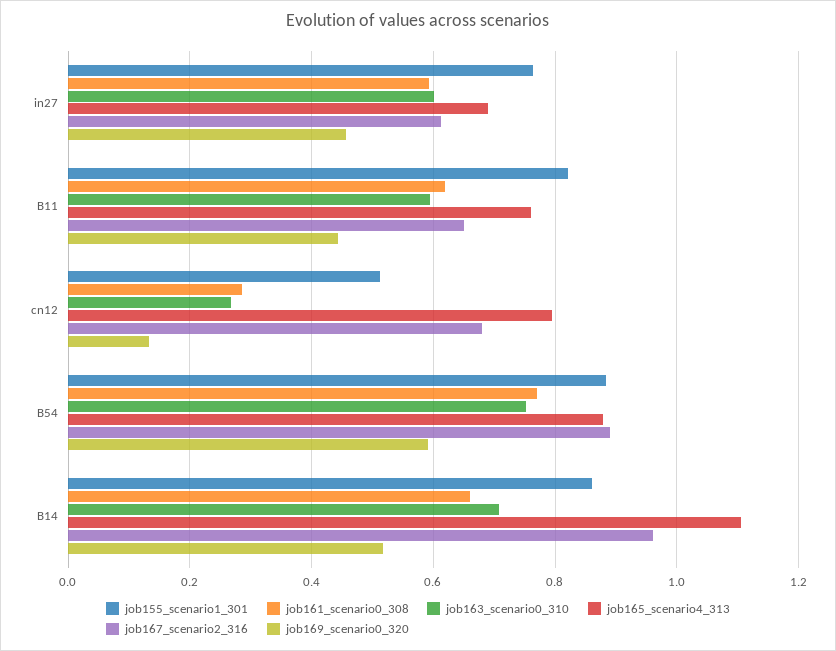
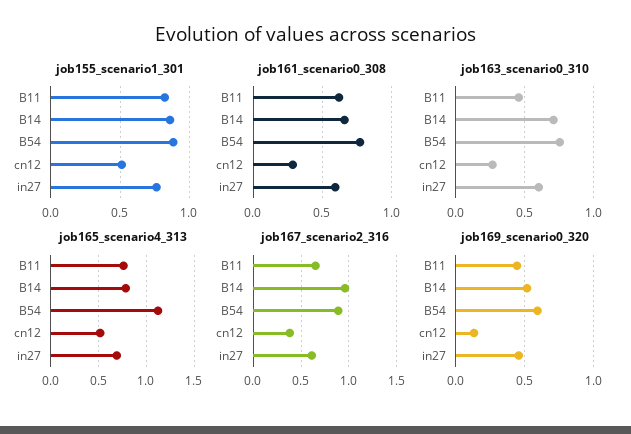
  {
    "job155_scenario1_301": {
      "in27": 0.76,
      "B11": 0.82,
      "cn12": 0.52,
      "B54": 0.88,
      "B14": 0.86
    },
    "job161_scenario0_308": {
      "in27": 0.6,
      "B11": 0.62,
      "cn12": 0.28,
      "B54": 0.78,
      "B14": 0.66
    },
    "job163_scenario0_310": {
      "in27": 0.6,
-     "B11": 0.6,
+     "B11": 0.45,
      "cn12": 0.26,
      "B54": 0.76,
      "B14": 0.7
    },
    "job165_scenario4_313": {
      "in27": 0.7,
      "B11": 0.76,
-     "cn12": 0.8,
+     "cn12": 0.5,
-     "B54": 0.88,
+     "B54": 1.1,
-     "B14": 1.1
+     "B14": 0.8
    },
    "job167_scenario2_316": {
      "in27": 0.62,
      "B11": 0.66,
-     "cn12": 0.68,
+     "cn12": 0.4,
      "B54": 0.9,
      "B14": 0.96
    },
    "job169_scenario0_320": {
      "in27": 0.46,
      "B11": 0.44,
      "cn12": 0.14,
      "B54": 0.6,
      "B14": 0.52
    }
  }

